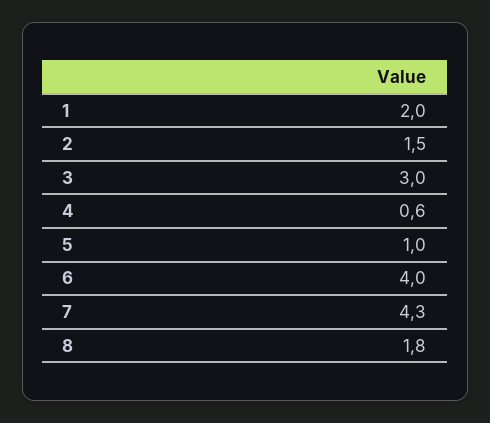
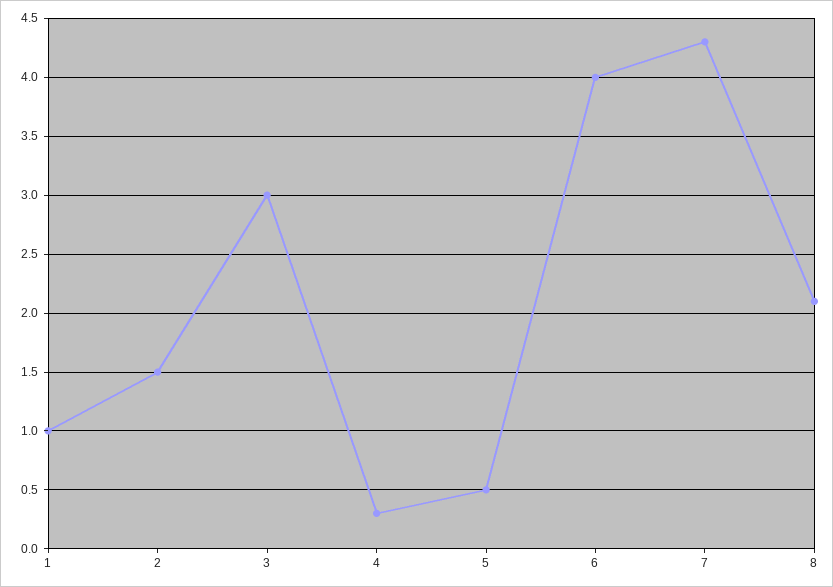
  {
-   "1": 2,
+   "1": 1,
    "2": 1.5,
    "3": 3,
-   "4": 0.6,
+   "4": 0.3,
-   "5": 1,
+   "5": 0.5,
    "6": 4,
    "7": 4.3,
-   "8": 1.8
+   "8": 2.1
  }

